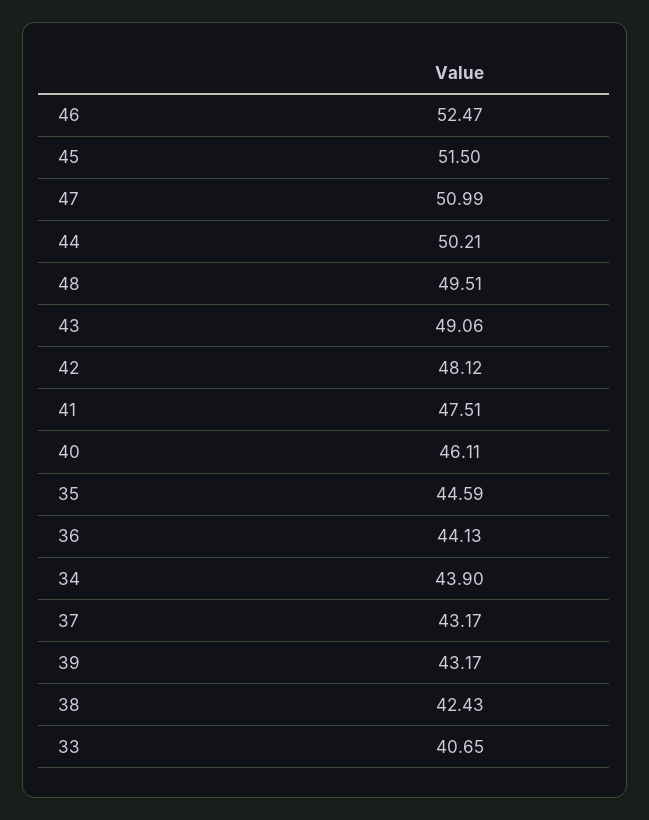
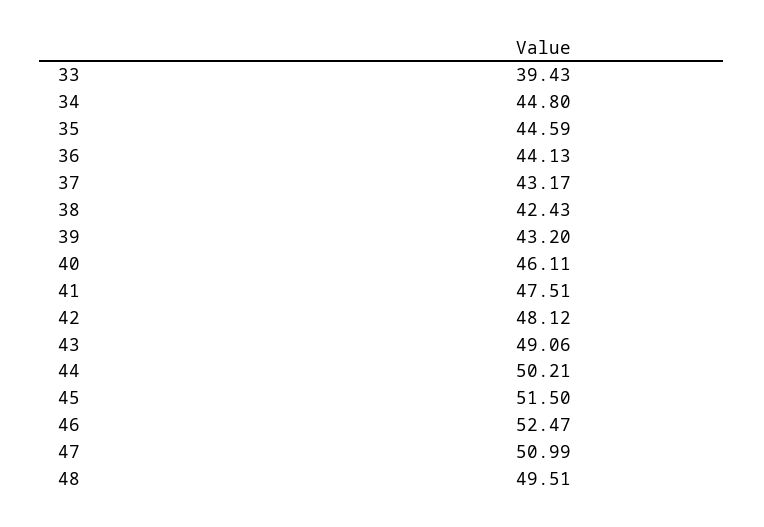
  {
    "46": 52.47,
    "45": 51.5,
    "47": 50.99,
    "44": 50.21,
    "48": 49.51,
    "43": 49.06,
    "42": 48.12,
    "41": 47.51,
    "40": 46.11,
    "35": 44.59,
    "36": 44.13,
-   "34": 43.9,
+   "34": 44.8,
    "37": 43.17,
-   "39": 43.17,
+   "39": 43.2,
    "38": 42.43,
-   "33": 40.65
+   "33": 39.43
  }

